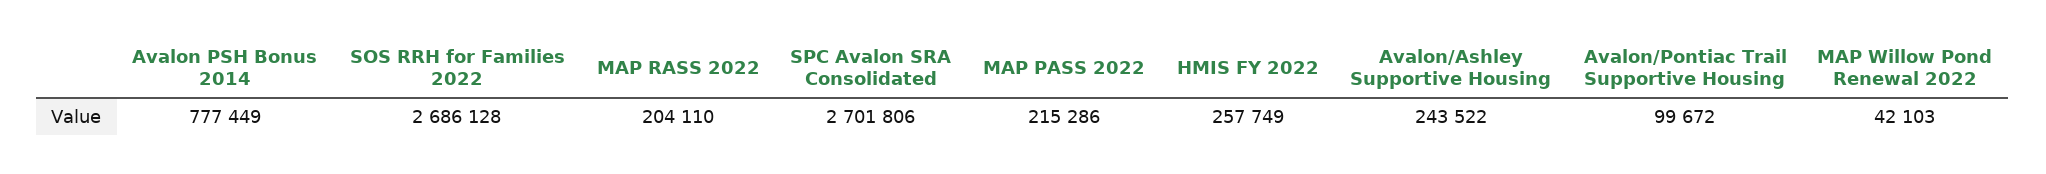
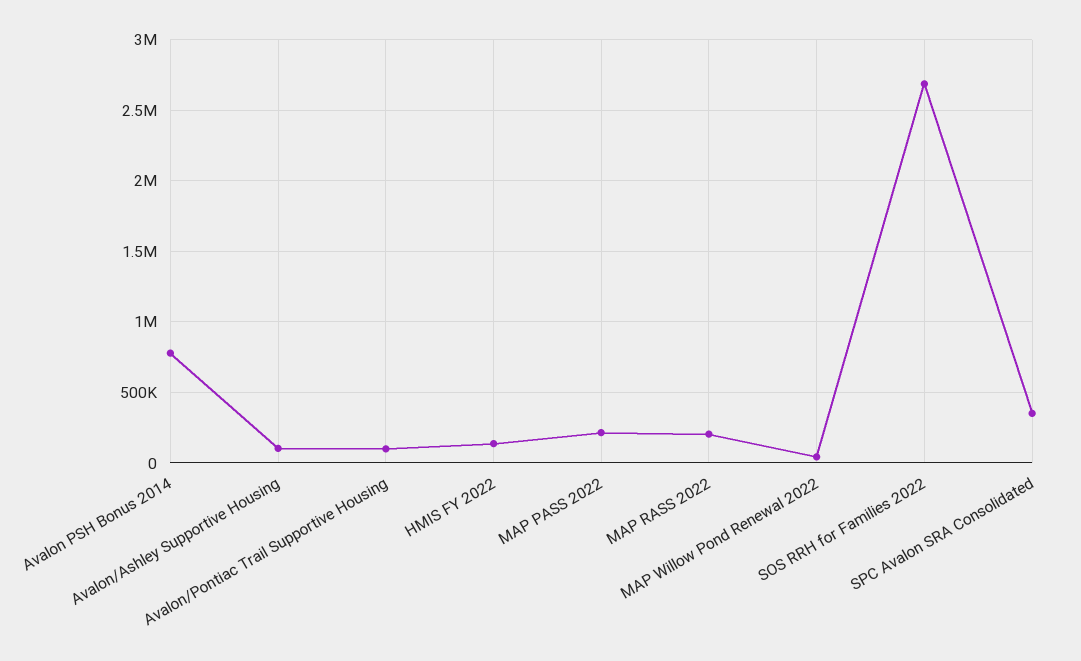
  {
    "Avalon PSH Bonus 2014": 777449,
    "SOS RRH for Families 2022": 2686128,
    "MAP RASS 2022": 204110,
-   "SPC Avalon SRA Consolidated": 2701806,
+   "SPC Avalon SRA Consolidated": 350000,
    "MAP PASS 2022": 215286,
-   "HMIS FY 2022": 257749,
+   "HMIS FY 2022": 150000,
-   "Avalon/Ashley Supportive Housing": 243522,
+   "Avalon/Ashley Supportive Housing": 100000,
    "Avalon/Pontiac Trail Supportive Housing": 99672,
    "MAP Willow Pond Renewal 2022": 42103
  }

